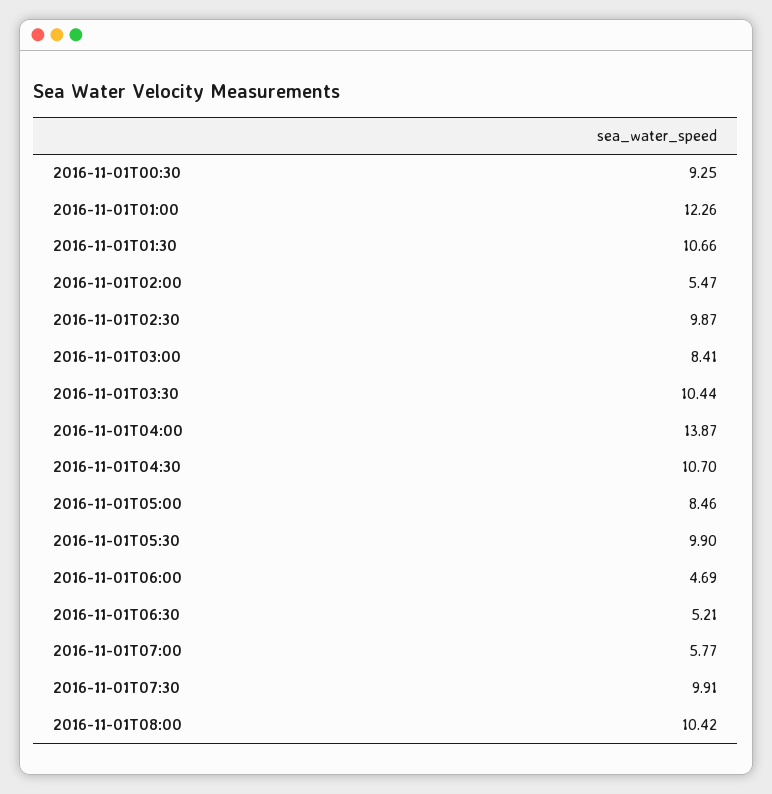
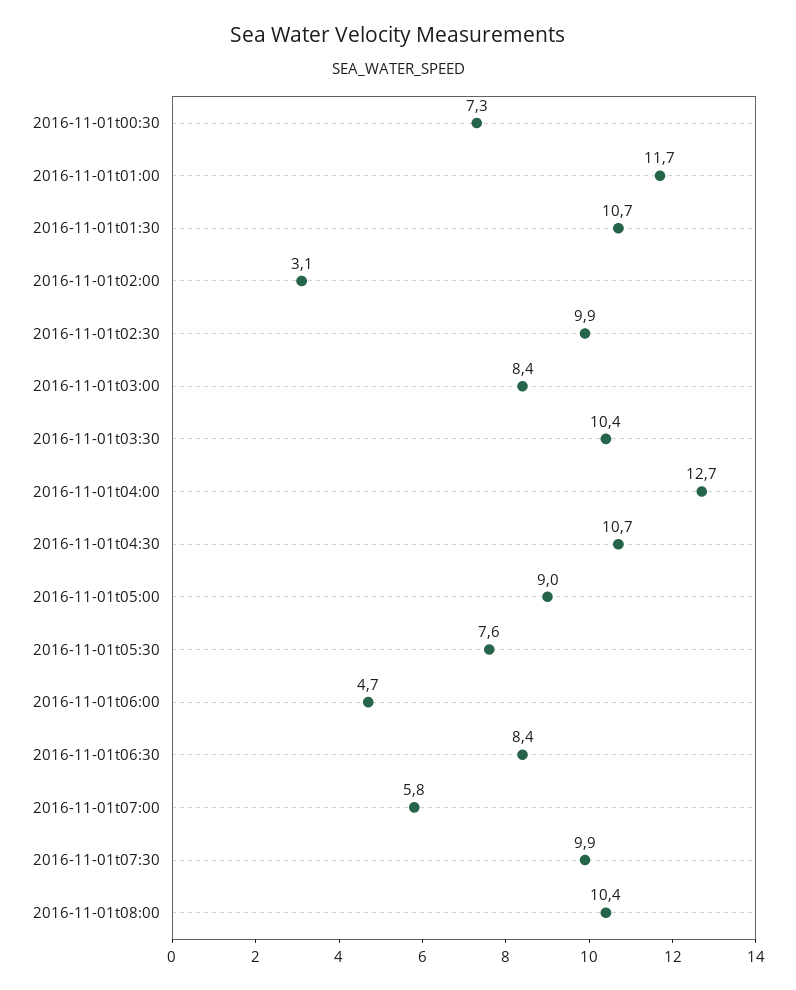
  {
-   "2016-11-01T00:30": 9.25,
+   "2016-11-01T00:30": 7.3,
-   "2016-11-01T01:00": 12.26,
+   "2016-11-01T01:00": 11.7,
    "2016-11-01T01:30": 10.66,
-   "2016-11-01T02:00": 5.47,
+   "2016-11-01T02:00": 3.1,
    "2016-11-01T02:30": 9.87,
    "2016-11-01T03:00": 8.41,
    "2016-11-01T03:30": 10.44,
-   "2016-11-01T04:00": 13.87,
+   "2016-11-01T04:00": 12.7,
    "2016-11-01T04:30": 10.7,
-   "2016-11-01T05:00": 8.46,
+   "2016-11-01T05:00": 9,
-   "2016-11-01T05:30": 9.9,
+   "2016-11-01T05:30": 7.6,
    "2016-11-01T06:00": 4.69,
-   "2016-11-01T06:30": 5.21,
+   "2016-11-01T06:30": 8.4,
    "2016-11-01T07:00": 5.77,
    "2016-11-01T07:30": 9.91,
    "2016-11-01T08:00": 10.42
  }

